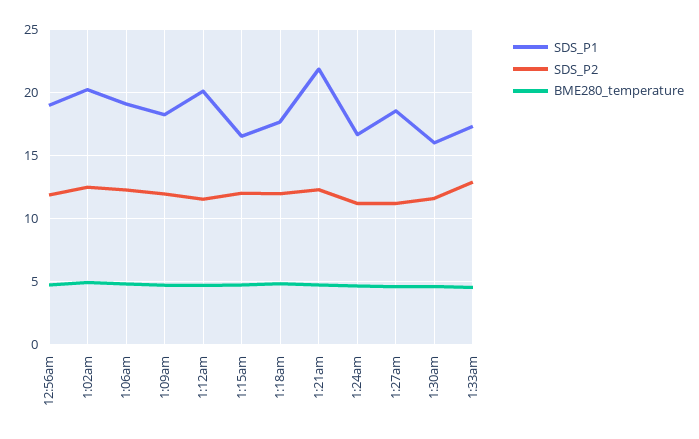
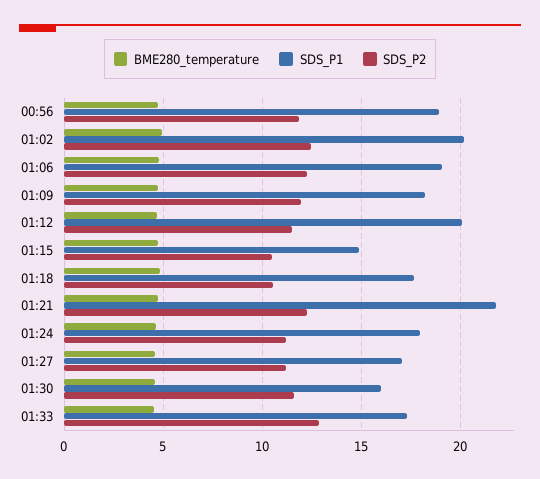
  {
    "SDS_P1": {
      "12:56am": 19,
      "1:02am": 20,
      "1:06am": 19,
      "1:09am": 18,
      "1:12am": 20,
-     "1:15am": 16.5,
+     "1:15am": 15,
      "1:18am": 17.5,
      "1:21am": 22,
-     "1:24am": 16.5,
+     "1:24am": 18,
-     "1:27am": 18.5,
+     "1:27am": 17,
      "1:30am": 16,
      "1:33am": 17.5
    },
    "SDS_P2": {
      "12:56am": 12,
      "1:02am": 12.5,
      "1:06am": 12.5,
      "1:09am": 12,
      "1:12am": 11.5,
-     "1:15am": 12,
+     "1:15am": 10.5,
-     "1:18am": 12,
+     "1:18am": 10.5,
      "1:21am": 12.5,
      "1:24am": 11,
      "1:27am": 11,
      "1:30am": 11.5,
      "1:33am": 13
    },
    "BME280_temperature": {
      "12:56am": 4.5,
      "1:02am": 5,
      "1:06am": 5,
      "1:09am": 4.5,
      "1:12am": 4.5,
      "1:15am": 4.5,
      "1:18am": 5,
      "1:21am": 4.5,
      "1:24am": 4.5,
      "1:27am": 4.5,
      "1:30am": 4.5,
      "1:33am": 4.5
    }
  }

